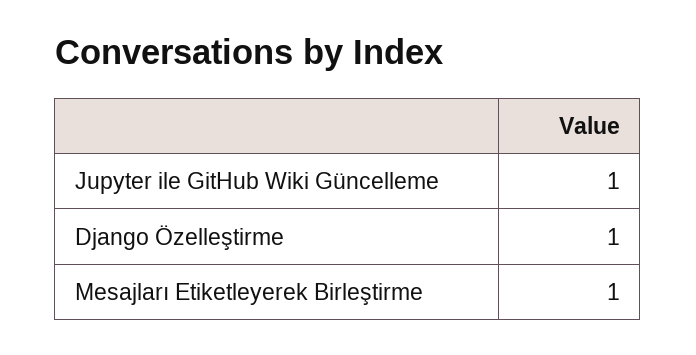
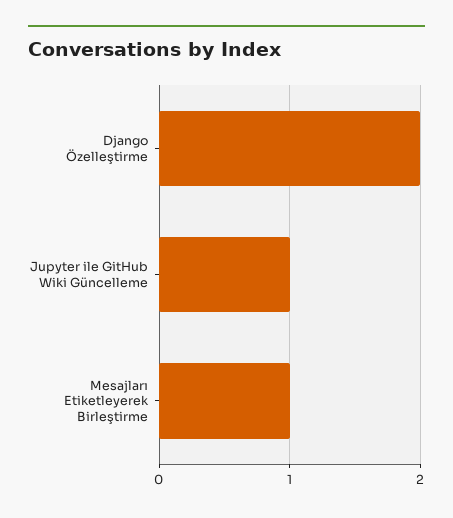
  {
    "Jupyter ile GitHub Wiki Güncelleme": 1,
-   "Django Özelleştirme": 1,
+   "Django Özelleştirme": 2,
    "Mesajları Etiketleyerek Birleştirme": 1
  }

